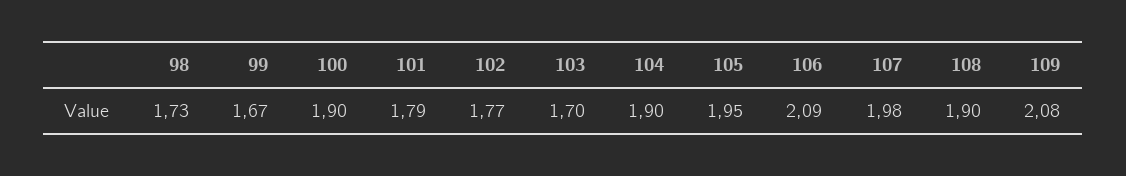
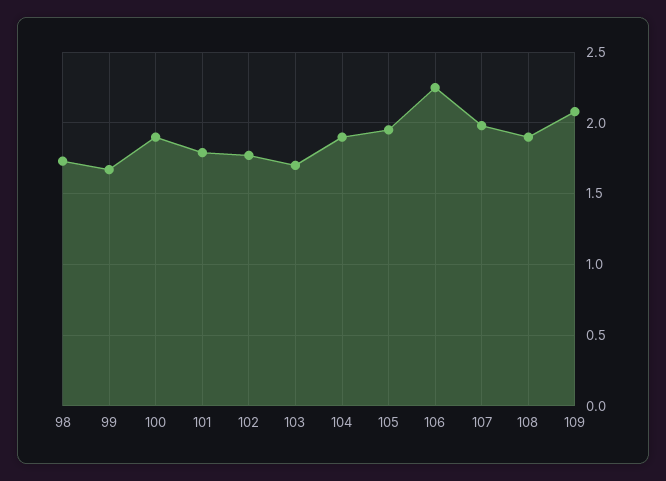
  {
    "98": 1.73,
    "99": 1.67,
    "100": 1.9,
    "101": 1.79,
    "102": 1.77,
    "103": 1.7,
    "104": 1.9,
    "105": 1.95,
-   "106": 2.09,
+   "106": 2.25,
    "107": 1.98,
    "108": 1.9,
    "109": 2.08
  }

